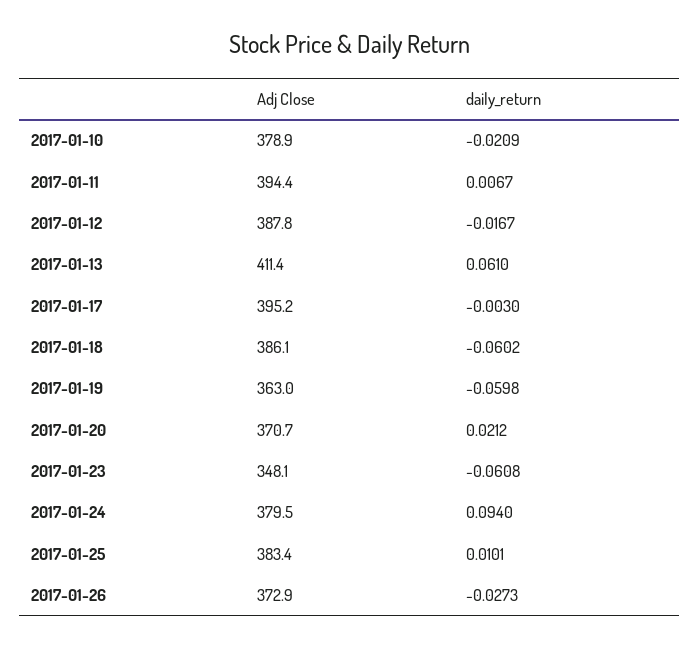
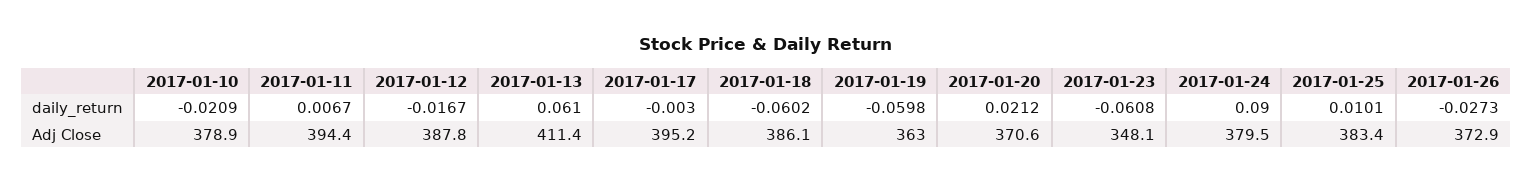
  {
    "Adj Close": {
      "2017-01-10": 378.9,
      "2017-01-11": 394.4,
      "2017-01-12": 387.8,
      "2017-01-13": 411.4,
      "2017-01-17": 395.2,
      "2017-01-18": 386.1,
      "2017-01-19": 363,
-     "2017-01-20": 370.7,
+     "2017-01-20": 370.6,
      "2017-01-23": 348.1,
      "2017-01-24": 379.5,
      "2017-01-25": 383.4,
      "2017-01-26": 372.9
    },
    "daily_return": {
      "2017-01-10": -0.0209,
      "2017-01-11": 0.0067,
      "2017-01-12": -0.0167,
      "2017-01-13": 0.061,
      "2017-01-17": -0.003,
      "2017-01-18": -0.0602,
      "2017-01-19": -0.0598,
      "2017-01-20": 0.0212,
      "2017-01-23": -0.0608,
-     "2017-01-24": 0.094,
+     "2017-01-24": 0.09,
      "2017-01-25": 0.0101,
      "2017-01-26": -0.0273
    }
  }

